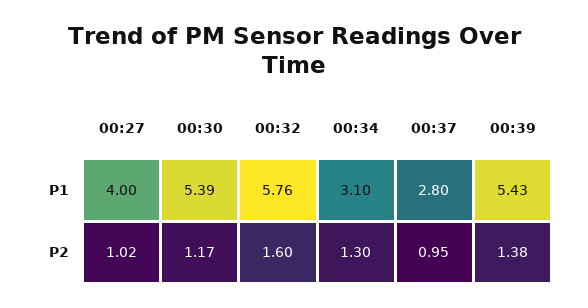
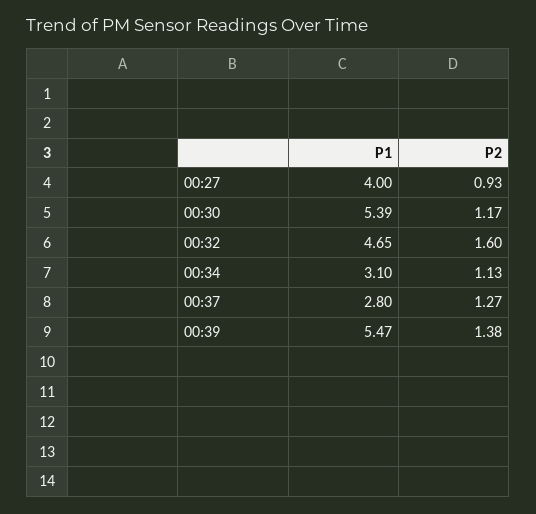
  {
    "00:27": {
      "P1": 4,
-     "P2": 1.02
+     "P2": 0.93
    },
    "00:30": {
      "P1": 5.39,
      "P2": 1.17
    },
    "00:32": {
-     "P1": 5.76,
+     "P1": 4.65,
      "P2": 1.6
    },
    "00:34": {
      "P1": 3.1,
-     "P2": 1.3
+     "P2": 1.13
    },
    "00:37": {
      "P1": 2.8,
-     "P2": 0.95
+     "P2": 1.27
    },
    "00:39": {
-     "P1": 5.43,
+     "P1": 5.47,
      "P2": 1.38
    }
  }

